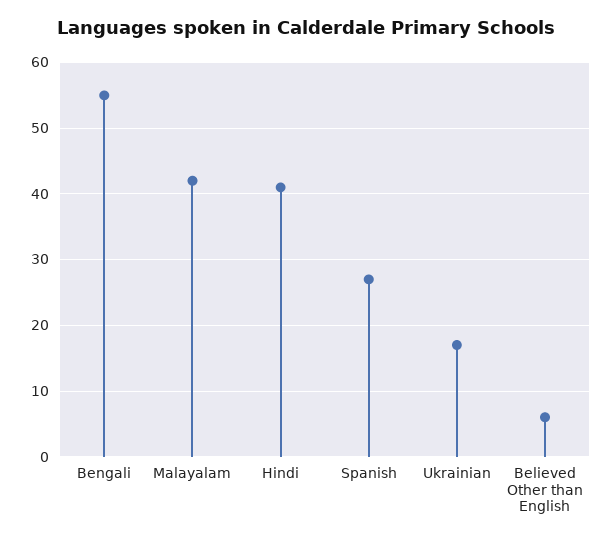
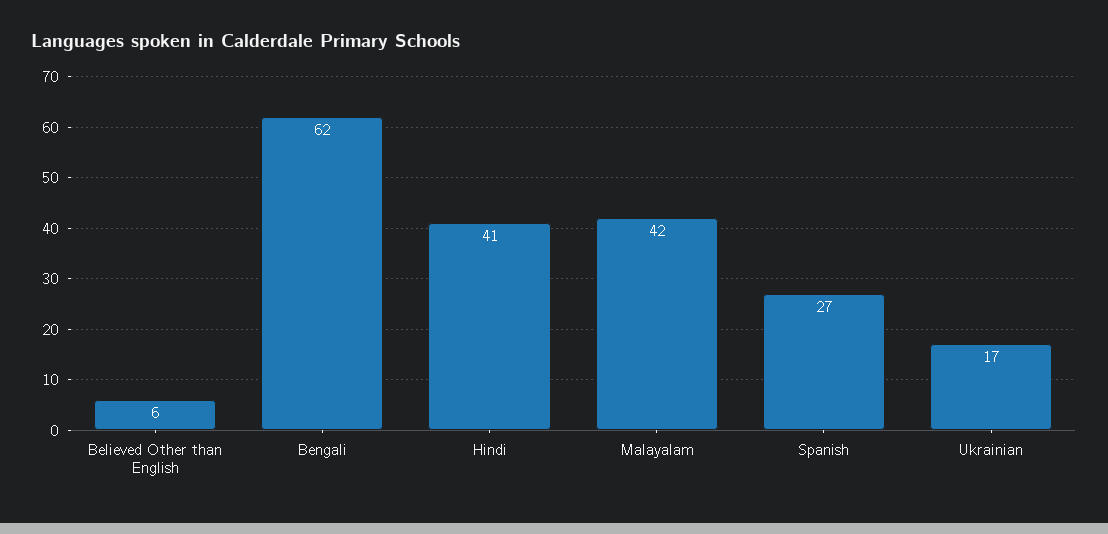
  {
-   "Bengali": 55,
+   "Bengali": 62,
    "Malayalam": 42,
    "Hindi": 41,
    "Spanish": 27,
    "Ukrainian": 17,
    "Believed Other than English": 6
  }

